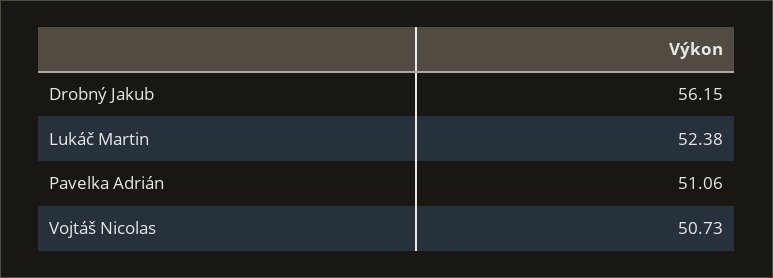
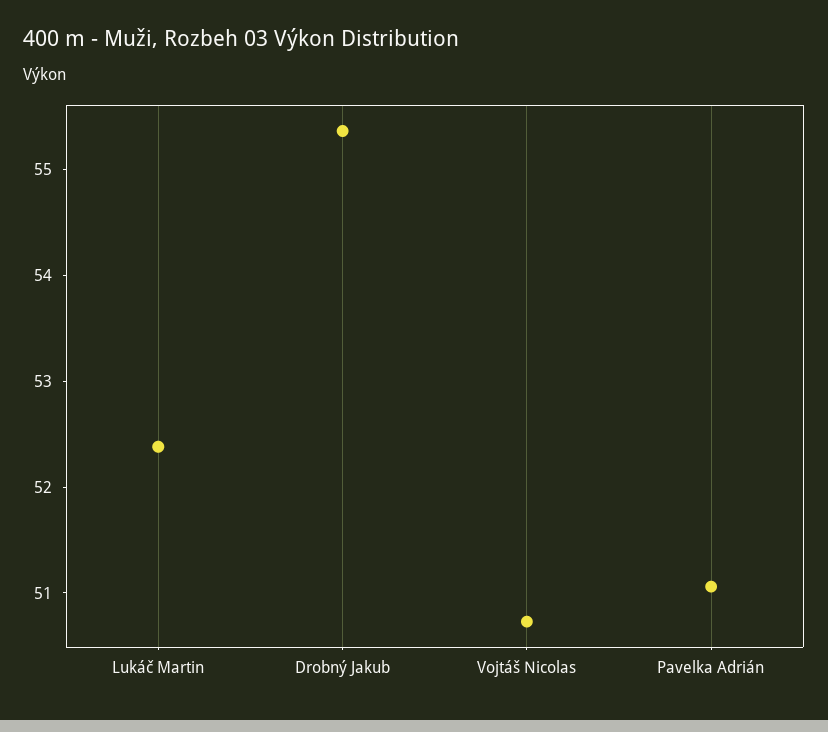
  {
-   "Drobný Jakub": 56.15,
+   "Drobný Jakub": 55.4,
    "Lukáč Martin": 52.38,
    "Pavelka Adrián": 51.06,
    "Vojtáš Nicolas": 50.73
  }

